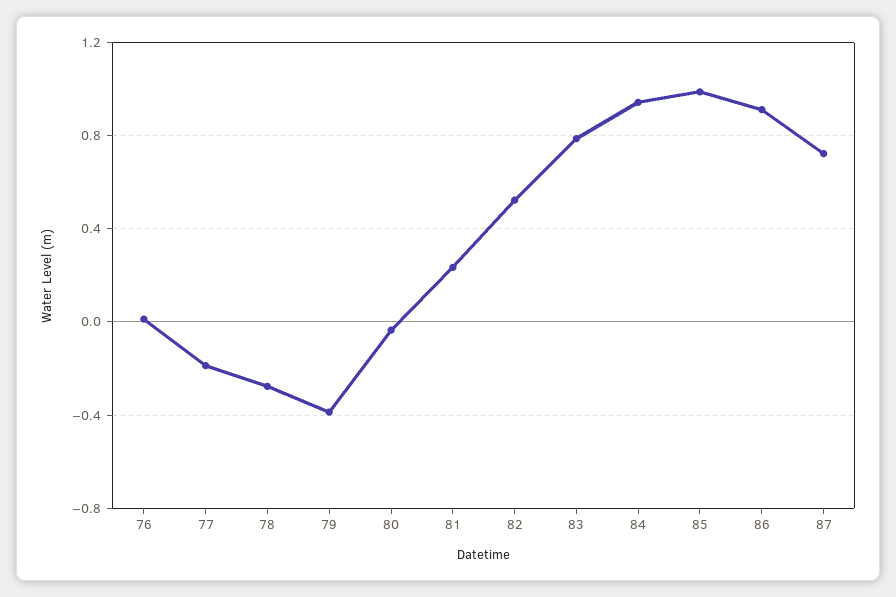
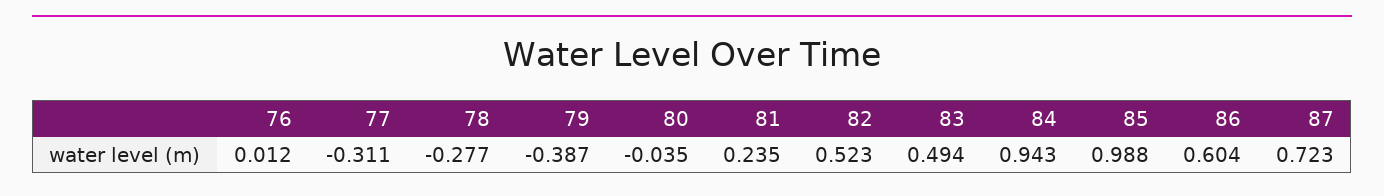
  {
    "76": 0.012,
-   "77": -0.2,
+   "77": -0.311,
    "78": -0.277,
    "79": -0.387,
    "80": -0.035,
    "81": 0.235,
    "82": 0.523,
-   "83": 0.8,
+   "83": 0.494,
    "84": 0.943,
    "85": 0.988,
-   "86": 0.9,
+   "86": 0.604,
    "87": 0.723
  }

